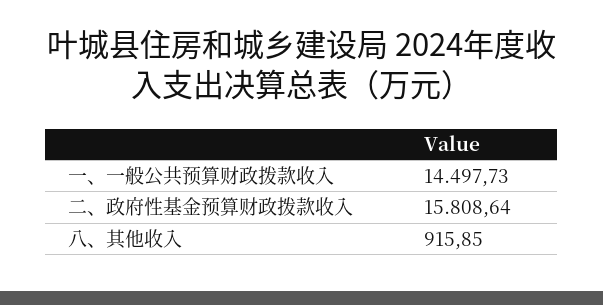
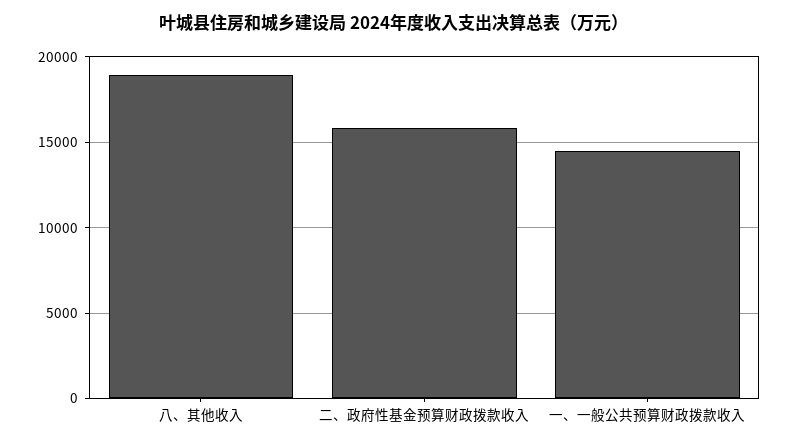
  {
    "一、一般公共预算财政拨款收入": 14497.73,
    "二、政府性基金预算财政拨款收入": 15808.64,
-   "八、其他收入": 915.85
+   "八、其他收入": 19000
  }

